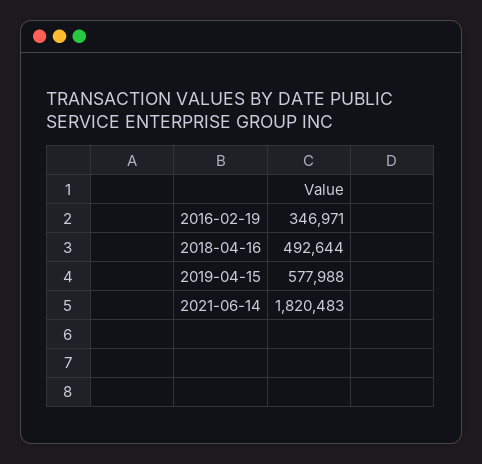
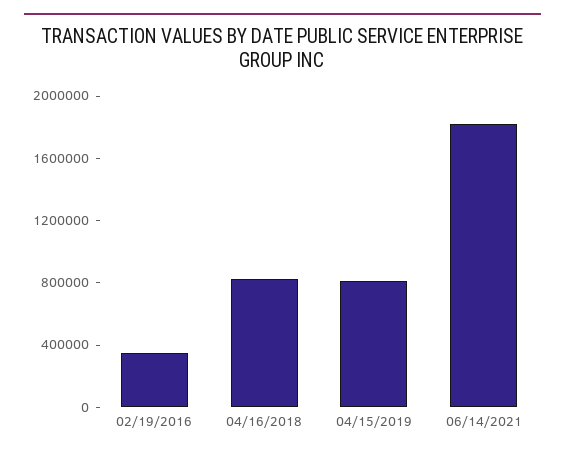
  {
    "2016-02-19": 346971,
-   "2018-04-16": 492644,
+   "2018-04-16": 800000,
-   "2019-04-15": 577988,
+   "2019-04-15": 800000,
    "2021-06-14": 1820483
  }

